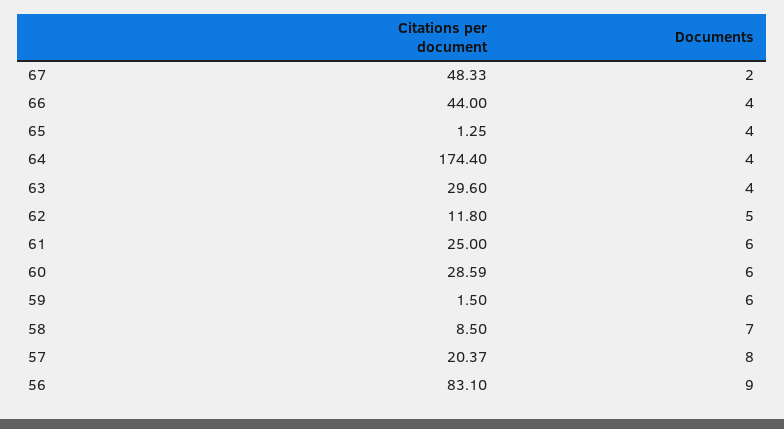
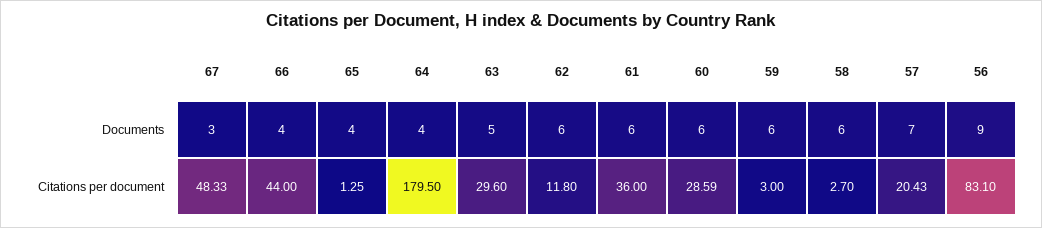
  {
    "Citations per document": {
      "67": 48.33,
      "66": 44,
      "65": 1.25,
-     "64": 174.4,
+     "64": 179.5,
      "63": 29.6,
      "62": 11.8,
-     "61": 25,
+     "61": 36,
      "60": 28.59,
-     "59": 1.5,
+     "59": 3,
-     "58": 8.5,
+     "58": 2.7,
-     "57": 20.37,
+     "57": 20.43,
      "56": 83.1
    },
    "Documents": {
-     "67": 2,
+     "67": 3,
      "66": 4,
      "65": 4,
      "64": 4,
-     "63": 4,
+     "63": 5,
-     "62": 5,
+     "62": 6,
      "61": 6,
      "60": 6,
      "59": 6,
-     "58": 7,
+     "58": 6,
-     "57": 8,
+     "57": 7,
      "56": 9
    }
  }

